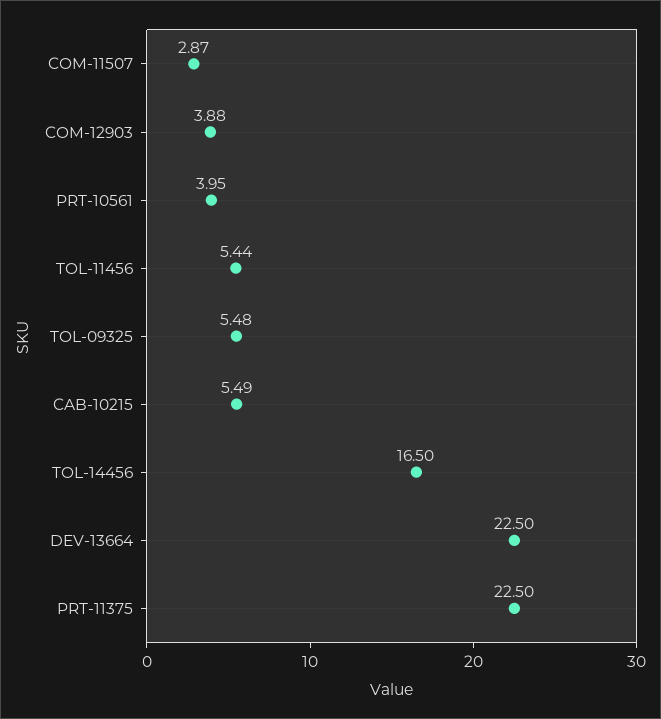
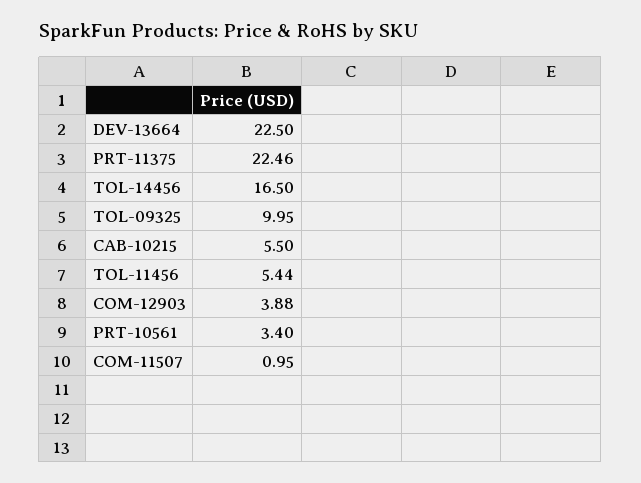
  {
-   "COM-11507": 2.87,
+   "COM-11507": 0.95,
    "COM-12903": 3.88,
-   "PRT-10561": 3.95,
+   "PRT-10561": 3.4,
    "TOL-11456": 5.44,
-   "TOL-09325": 5.48,
+   "TOL-09325": 9.95,
-   "CAB-10215": 5.49,
+   "CAB-10215": 5.5,
    "TOL-14456": 16.5,
    "DEV-13664": 22.5,
-   "PRT-11375": 22.5
+   "PRT-11375": 22.46
  }

